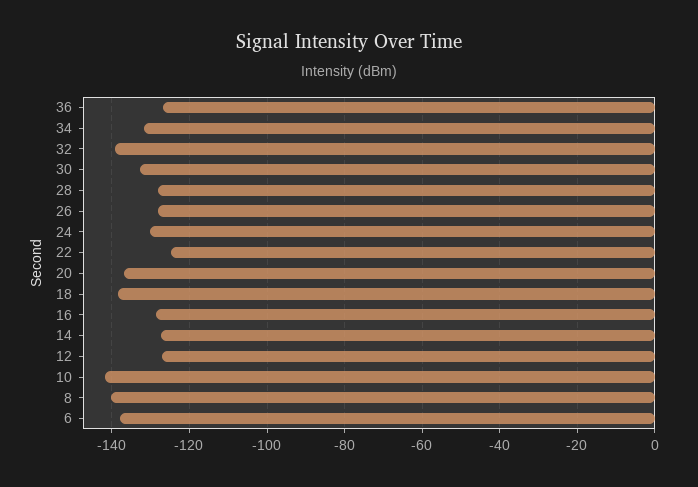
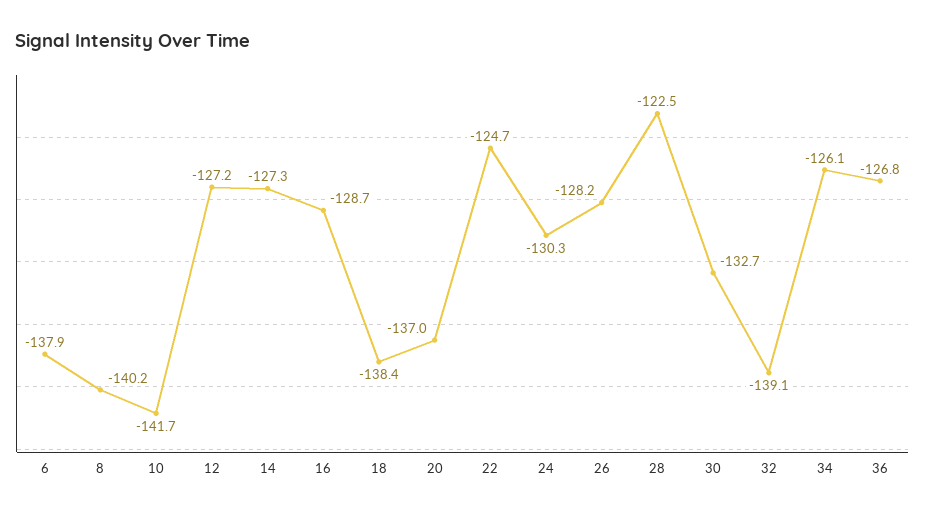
  {
    "36": -126.8,
-   "34": -132,
+   "34": -126.1,
    "32": -139.1,
    "30": -132.7,
-   "28": -128,
+   "28": -122.5,
    "26": -128.2,
    "24": -130.3,
    "22": -124.7,
    "20": -137,
    "18": -138.4,
    "16": -128.7,
    "14": -127.3,
    "12": -127.2,
    "10": -141.7,
    "8": -140.2,
    "6": -137.9
  }

